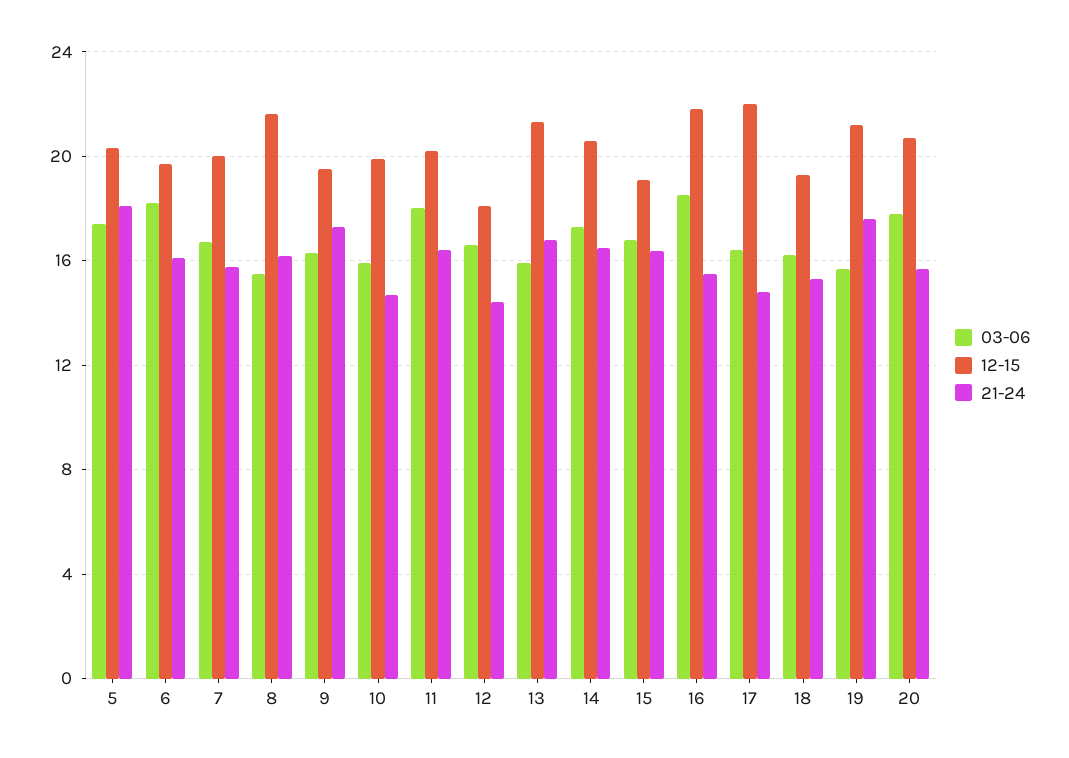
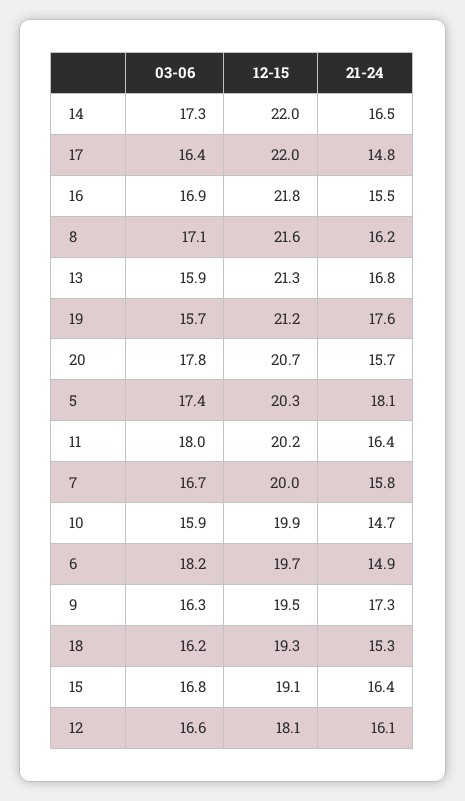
  {
    "03-06": {
      "5": 17.4,
      "6": 18.2,
      "7": 16.7,
-     "8": 15.5,
+     "8": 17.1,
      "9": 16.3,
      "10": 15.9,
      "11": 18,
      "12": 16.6,
      "13": 15.9,
      "14": 17.3,
      "15": 16.8,
-     "16": 18.5,
+     "16": 16.9,
      "17": 16.4,
      "18": 16.2,
      "19": 15.7,
      "20": 17.8
    },
    "12-15": {
      "5": 20.3,
      "6": 19.7,
      "7": 20,
      "8": 21.6,
      "9": 19.5,
      "10": 19.9,
      "11": 20.2,
      "12": 18.1,
      "13": 21.3,
-     "14": 20.5,
+     "14": 22,
      "15": 19.1,
      "16": 21.8,
      "17": 22,
      "18": 19.3,
      "19": 21.2,
      "20": 20.7
    },
    "21-24": {
      "5": 18.1,
-     "6": 16,
+     "6": 14.9,
      "7": 15.8,
      "8": 16.2,
      "9": 17.3,
      "10": 14.7,
      "11": 16.4,
-     "12": 14.5,
+     "12": 16.1,
      "13": 16.8,
      "14": 16.5,
      "15": 16.4,
      "16": 15.5,
      "17": 14.8,
      "18": 15.3,
      "19": 17.6,
      "20": 15.7
    }
  }

